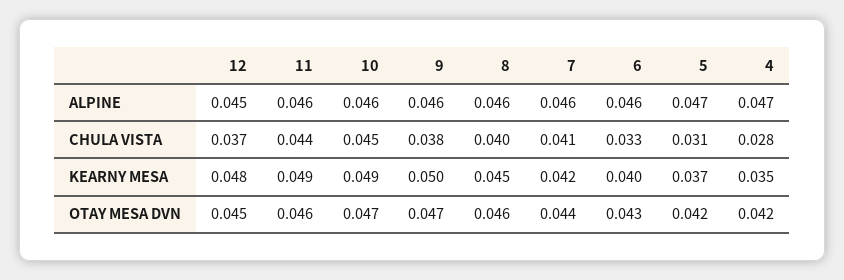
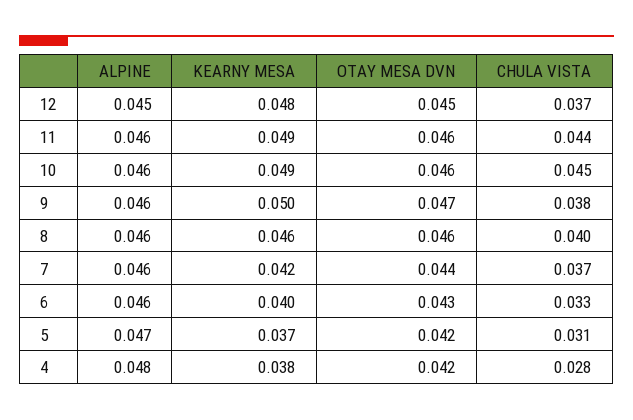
  {
    "12": {
      "ALPINE": 0.045,
      "CHULA VISTA": 0.037,
      "KEARNY MESA": 0.048,
      "OTAY MESA DVN": 0.045
    },
    "11": {
      "ALPINE": 0.046,
      "CHULA VISTA": 0.044,
      "KEARNY MESA": 0.049,
      "OTAY MESA DVN": 0.046
    },
    "10": {
      "ALPINE": 0.046,
      "CHULA VISTA": 0.045,
      "KEARNY MESA": 0.049,
-     "OTAY MESA DVN": 0.047
+     "OTAY MESA DVN": 0.046
    },
    "9": {
      "ALPINE": 0.046,
      "CHULA VISTA": 0.038,
      "KEARNY MESA": 0.05,
      "OTAY MESA DVN": 0.047
    },
    "8": {
      "ALPINE": 0.046,
      "CHULA VISTA": 0.04,
-     "KEARNY MESA": 0.045,
+     "KEARNY MESA": 0.046,
      "OTAY MESA DVN": 0.046
    },
    "7": {
      "ALPINE": 0.046,
-     "CHULA VISTA": 0.041,
+     "CHULA VISTA": 0.037,
      "KEARNY MESA": 0.042,
      "OTAY MESA DVN": 0.044
    },
    "6": {
      "ALPINE": 0.046,
      "CHULA VISTA": 0.033,
      "KEARNY MESA": 0.04,
      "OTAY MESA DVN": 0.043
    },
    "5": {
      "ALPINE": 0.047,
      "CHULA VISTA": 0.031,
      "KEARNY MESA": 0.037,
      "OTAY MESA DVN": 0.042
    },
    "4": {
-     "ALPINE": 0.047,
+     "ALPINE": 0.048,
      "CHULA VISTA": 0.028,
-     "KEARNY MESA": 0.035,
+     "KEARNY MESA": 0.038,
      "OTAY MESA DVN": 0.042
    }
  }

